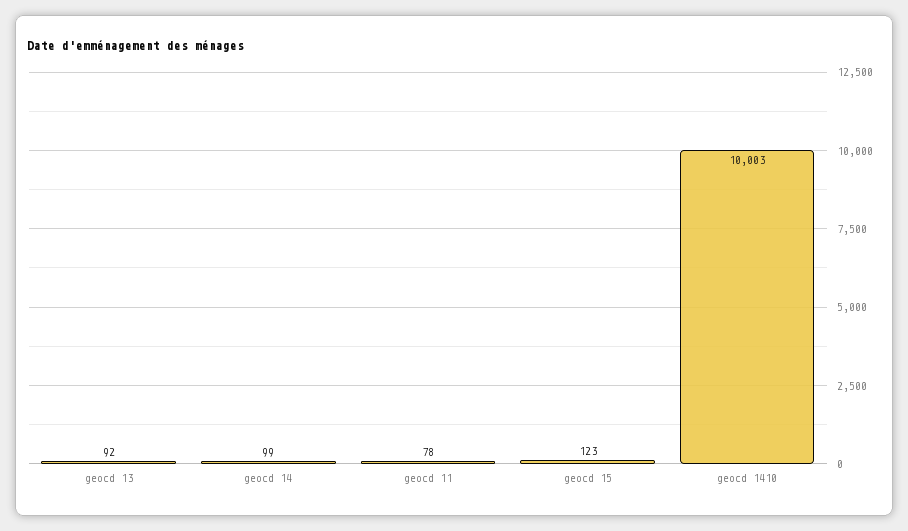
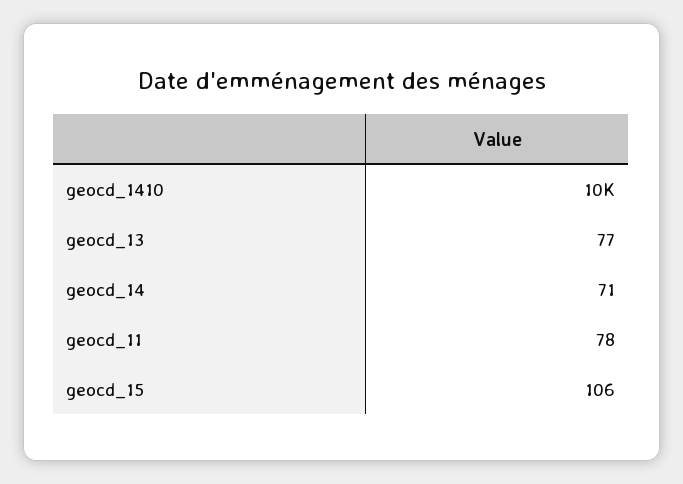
  {
-   "geocd 13": 92,
+   "geocd 13": 77,
-   "geocd 14": 99,
+   "geocd 14": 71,
    "geocd 11": 78,
-   "geocd 15": 123,
+   "geocd 15": 106,
    "geocd 1410": 10003
  }

